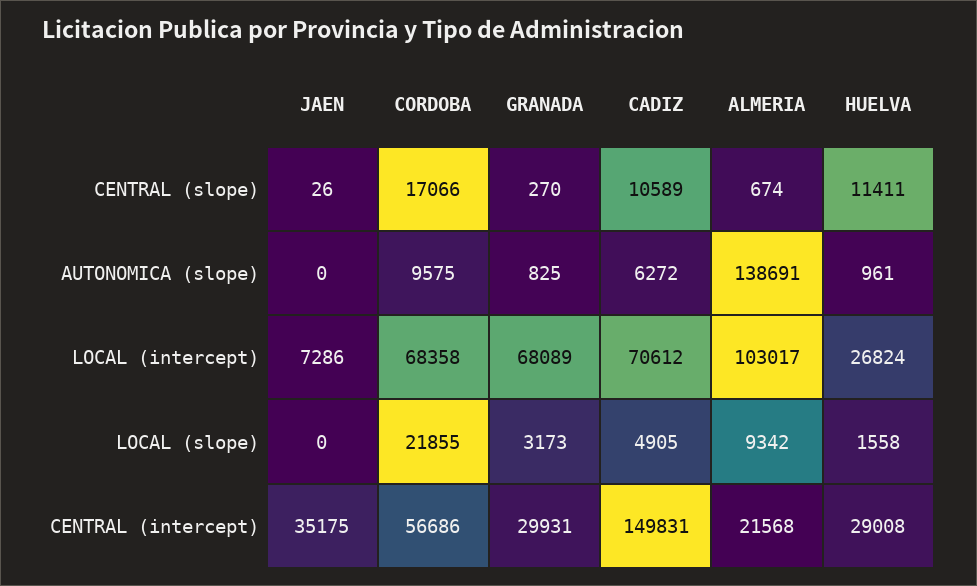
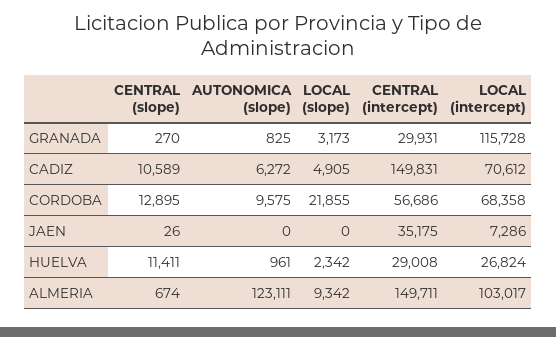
  {
    "JAEN": {
      "CENTRAL (slope)": 26,
      "AUTONOMICA (slope)": 0,
      "LOCAL (intercept)": 7286,
      "LOCAL (slope)": 0,
      "CENTRAL (intercept)": 35175
    },
    "CORDOBA": {
-     "CENTRAL (slope)": 17066,
+     "CENTRAL (slope)": 12895,
      "AUTONOMICA (slope)": 9575,
      "LOCAL (intercept)": 68358,
      "LOCAL (slope)": 21855,
      "CENTRAL (intercept)": 56686
    },
    "GRANADA": {
      "CENTRAL (slope)": 270,
      "AUTONOMICA (slope)": 825,
-     "LOCAL (intercept)": 68089,
+     "LOCAL (intercept)": 115728,
      "LOCAL (slope)": 3173,
      "CENTRAL (intercept)": 29931
    },
    "CADIZ": {
      "CENTRAL (slope)": 10589,
      "AUTONOMICA (slope)": 6272,
      "LOCAL (intercept)": 70612,
      "LOCAL (slope)": 4905,
      "CENTRAL (intercept)": 149831
    },
    "ALMERIA": {
      "CENTRAL (slope)": 674,
-     "AUTONOMICA (slope)": 138691,
+     "AUTONOMICA (slope)": 123111,
      "LOCAL (intercept)": 103017,
      "LOCAL (slope)": 9342,
-     "CENTRAL (intercept)": 21568
+     "CENTRAL (intercept)": 149711
    },
    "HUELVA": {
      "CENTRAL (slope)": 11411,
      "AUTONOMICA (slope)": 961,
      "LOCAL (intercept)": 26824,
-     "LOCAL (slope)": 1558,
+     "LOCAL (slope)": 2342,
      "CENTRAL (intercept)": 29008
    }
  }

